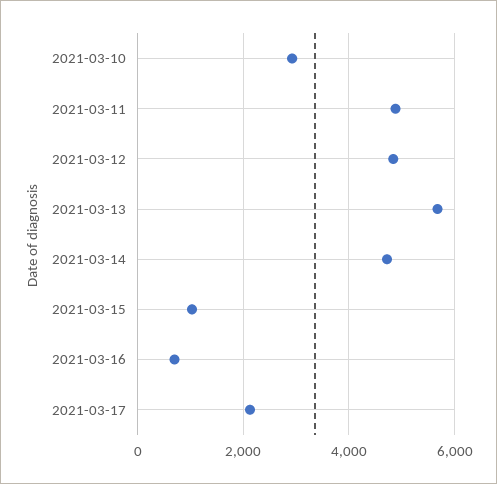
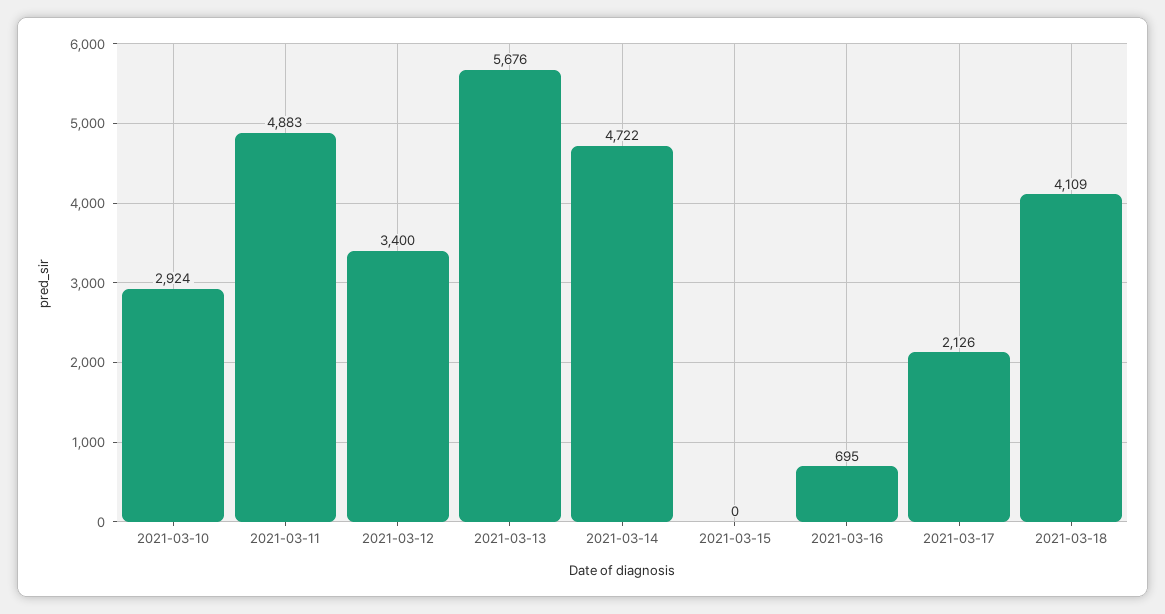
  {
    "2021-03-10": 2924,
    "2021-03-11": 4883,
-   "2021-03-12": 4800,
+   "2021-03-12": 3400,
    "2021-03-13": 5676,
    "2021-03-14": 4722,
-   "2021-03-15": 1000,
+   "2021-03-15": 0,
    "2021-03-16": 695,
-   "2021-03-17": 2126
+   "2021-03-17": 2126,
+   "2021-03-18": 4109
  }

